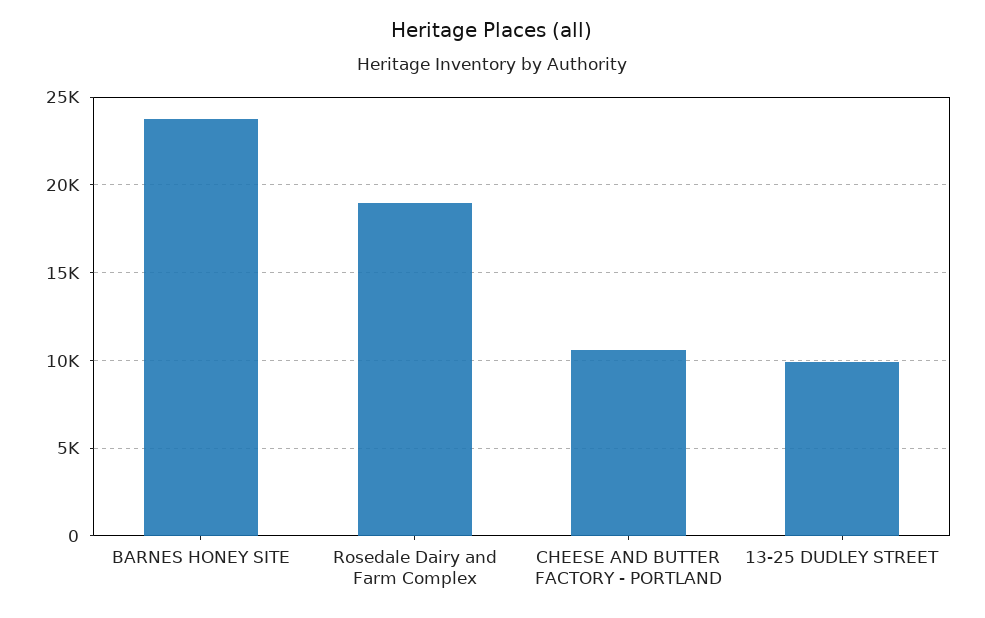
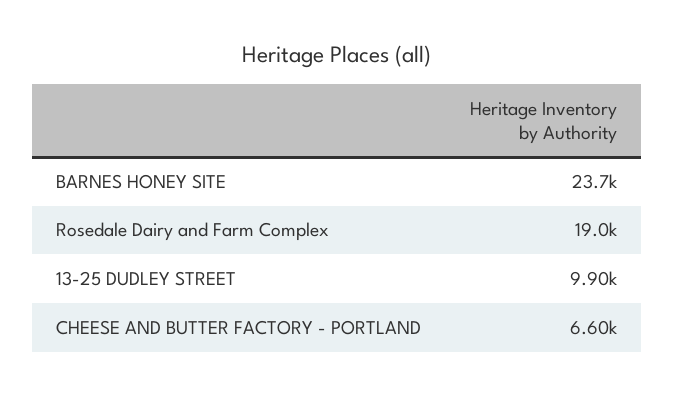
  {
    "BARNES HONEY SITE": 23700,
    "Rosedale Dairy and Farm Complex": 19000,
-   "CHEESE AND BUTTER FACTORY - PORTLAND": 10500,
+   "CHEESE AND BUTTER FACTORY - PORTLAND": 6600,
    "13-25 DUDLEY STREET": 9900
  }

